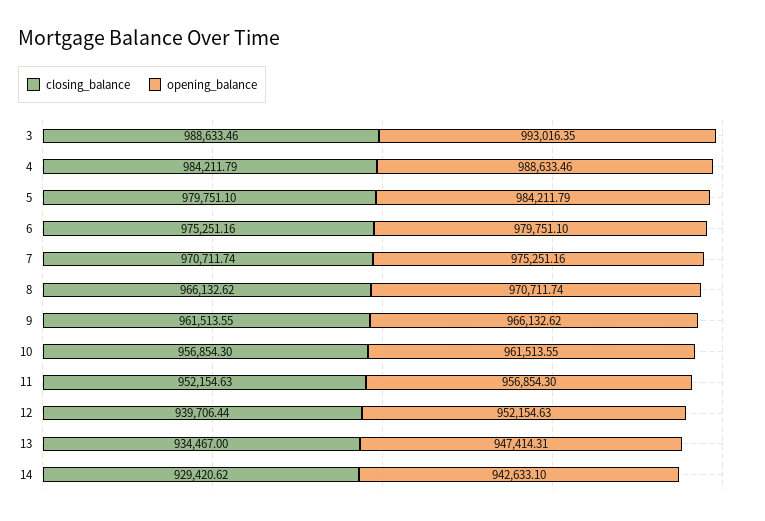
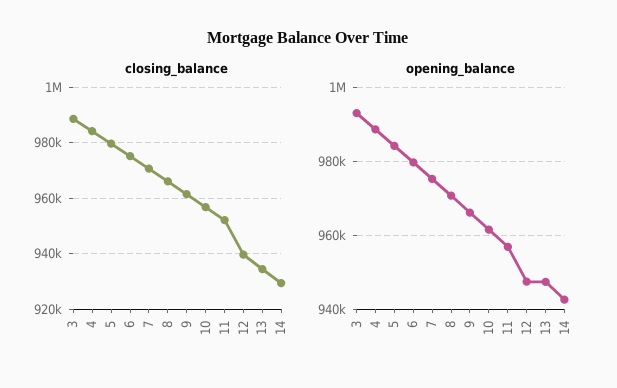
  {
    "closing_balance": {
      "3": 988633.46,
      "4": 984211.79,
      "5": 979751.1,
      "6": 975251.16,
      "7": 970711.74,
      "8": 966132.62,
      "9": 961513.55,
      "10": 956854.3,
      "11": 952154.63,
      "12": 939706.44,
      "13": 934467,
      "14": 929420.62
    },
    "opening_balance": {
      "3": 993016.35,
      "4": 988633.46,
      "5": 984211.79,
      "6": 979751.1,
      "7": 975251.16,
      "8": 970711.74,
      "9": 966132.62,
      "10": 961513.55,
      "11": 956854.3,
-     "12": 952154.63,
+     "12": 948000,
      "13": 947414.31,
      "14": 942633.1
    }
  }

